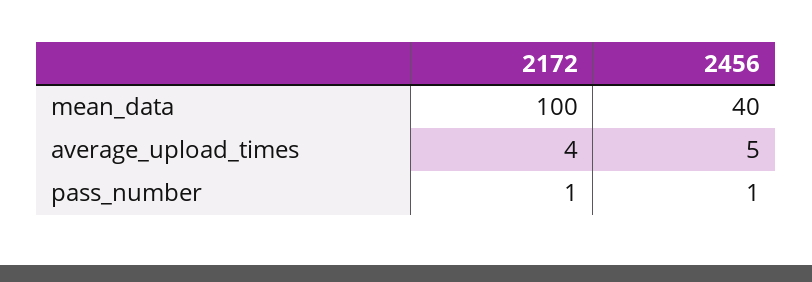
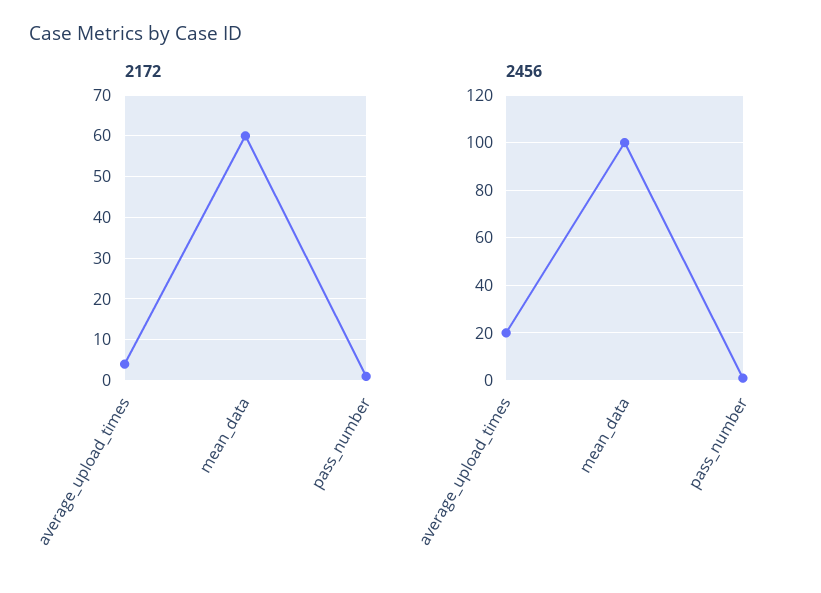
  {
    "2172": {
-     "mean_data": 100,
+     "mean_data": 60,
      "average_upload_times": 4,
      "pass_number": 1
    },
    "2456": {
-     "mean_data": 40,
+     "mean_data": 100,
-     "average_upload_times": 5,
+     "average_upload_times": 20,
      "pass_number": 1
    }
  }

